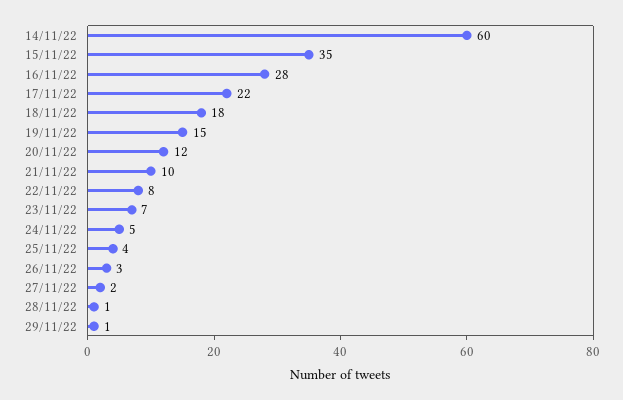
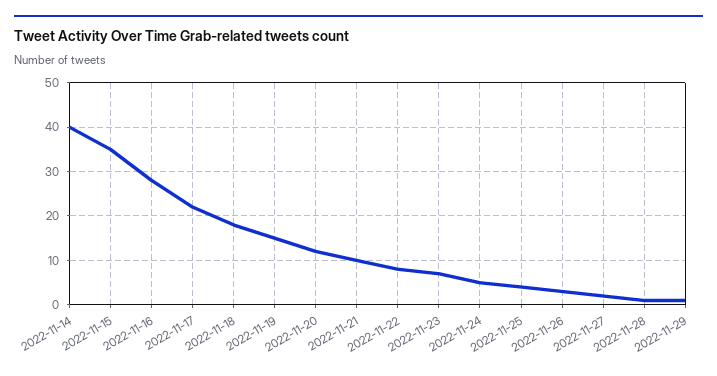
  {
-   "14/11/22": 60,
+   "14/11/22": 40,
    "15/11/22": 35,
    "16/11/22": 28,
    "17/11/22": 22,
    "18/11/22": 18,
    "19/11/22": 15,
    "20/11/22": 12,
    "21/11/22": 10,
    "22/11/22": 8,
    "23/11/22": 7,
    "24/11/22": 5,
    "25/11/22": 4,
    "26/11/22": 3,
    "27/11/22": 2,
    "28/11/22": 1,
    "29/11/22": 1
  }

